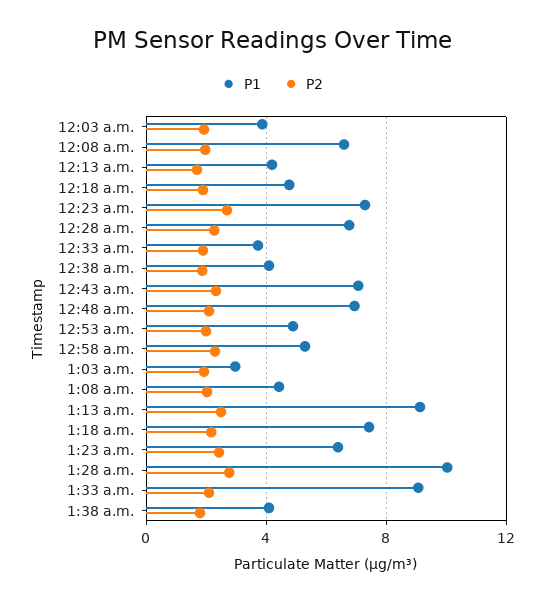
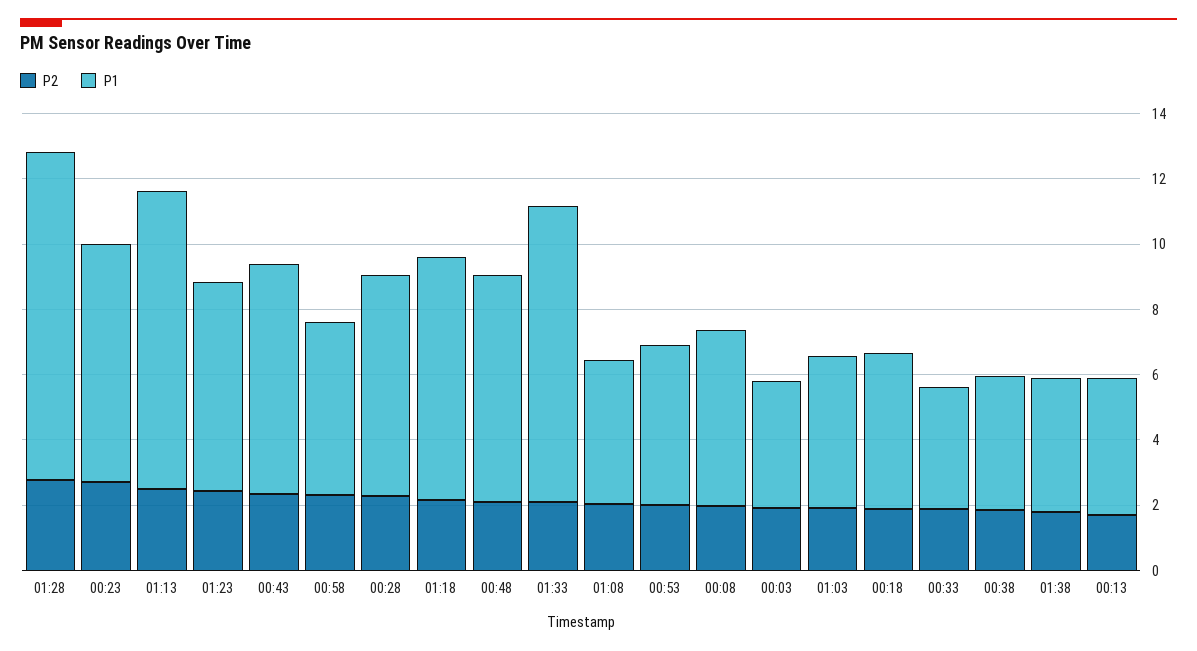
  {
    "P1": {
      "12:03 a.m.": 4,
-     "12:08 a.m.": 6.5,
+     "12:08 a.m.": 5.5,
      "12:13 a.m.": 4,
      "12:18 a.m.": 5,
      "12:23 a.m.": 7.5,
      "12:28 a.m.": 7,
      "12:33 a.m.": 3.5,
      "12:38 a.m.": 4,
      "12:43 a.m.": 7,
      "12:48 a.m.": 7,
      "12:53 a.m.": 5,
      "12:58 a.m.": 5.5,
-     "1:03 a.m.": 3,
+     "1:03 a.m.": 4.5,
      "1:08 a.m.": 4.5,
      "1:13 a.m.": 9,
      "1:18 a.m.": 7.5,
      "1:23 a.m.": 6.5,
      "1:28 a.m.": 10,
      "1:33 a.m.": 9,
      "1:38 a.m.": 4
    },
    "P2": {
      "12:03 a.m.": 2,
      "12:08 a.m.": 2,
      "12:13 a.m.": 1.5,
      "12:18 a.m.": 2,
      "12:23 a.m.": 2.5,
      "12:28 a.m.": 2.5,
      "12:33 a.m.": 2,
      "12:38 a.m.": 2,
      "12:43 a.m.": 2.5,
      "12:48 a.m.": 2,
      "12:53 a.m.": 2,
      "12:58 a.m.": 2.5,
      "1:03 a.m.": 2,
      "1:08 a.m.": 2,
      "1:13 a.m.": 2.5,
      "1:18 a.m.": 2,
      "1:23 a.m.": 2.5,
      "1:28 a.m.": 3,
      "1:33 a.m.": 2,
      "1:38 a.m.": 2
    }
  }

